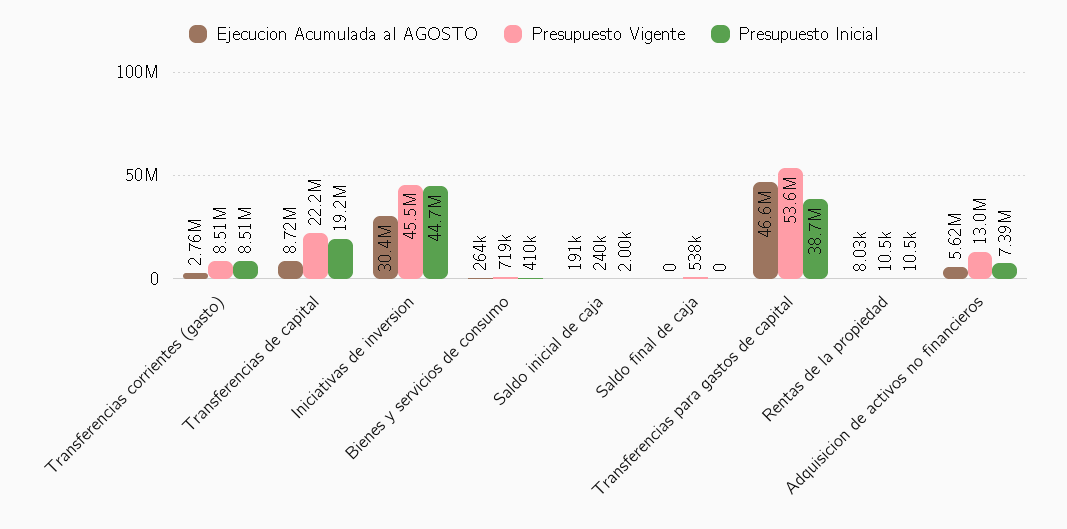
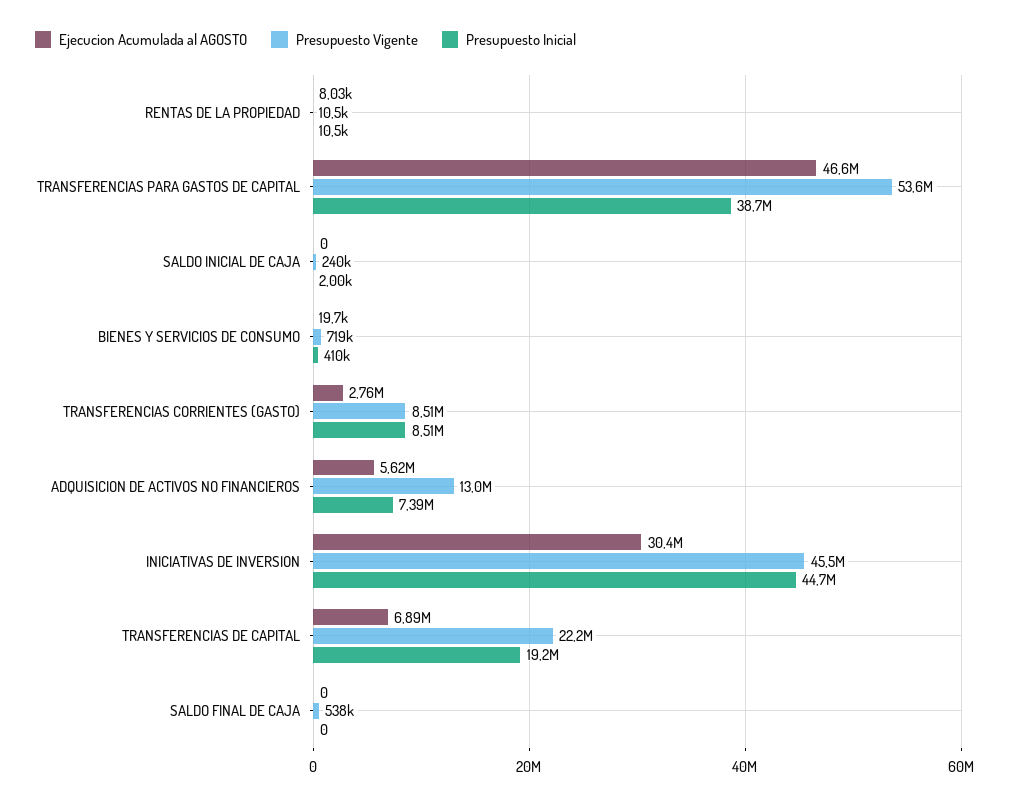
  {
    "Ejecucion Acumulada al AGOSTO": {
      "Transferencias corrientes (gasto)": 2760000,
-     "Transferencias de capital": 8720000,
+     "Transferencias de capital": 6890000,
      "Iniciativas de inversion": 30400000,
-     "Bienes y servicios de consumo": 264000,
+     "Bienes y servicios de consumo": 19700,
-     "Saldo inicial de caja": 191000,
+     "Saldo inicial de caja": 0,
      "Saldo final de caja": 0,
      "Transferencias para gastos de capital": 46600000,
      "Rentas de la propiedad": 8030,
      "Adquisicion de activos no financieros": 5620000
    },
    "Presupuesto Vigente": {
      "Transferencias corrientes (gasto)": 8510000,
      "Transferencias de capital": 22200000,
      "Iniciativas de inversion": 45500000,
      "Bienes y servicios de consumo": 719000,
      "Saldo inicial de caja": 240000,
      "Saldo final de caja": 538000,
      "Transferencias para gastos de capital": 53600000,
      "Rentas de la propiedad": 10500,
      "Adquisicion de activos no financieros": 13000000
    },
    "Presupuesto Inicial": {
      "Transferencias corrientes (gasto)": 8510000,
      "Transferencias de capital": 19200000,
      "Iniciativas de inversion": 44700000,
      "Bienes y servicios de consumo": 410000,
      "Saldo inicial de caja": 2000,
      "Saldo final de caja": 0,
      "Transferencias para gastos de capital": 38700000,
      "Rentas de la propiedad": 10500,
      "Adquisicion de activos no financieros": 7390000
    }
  }

